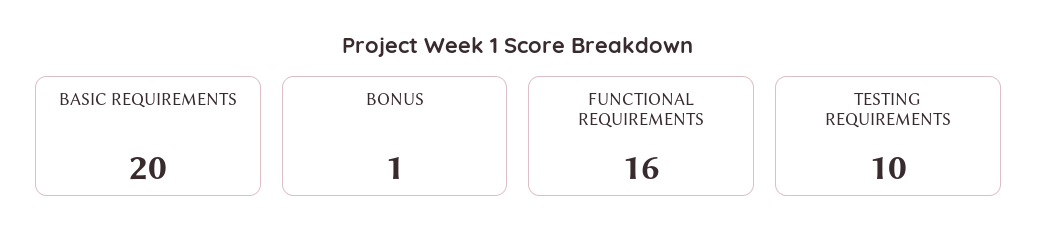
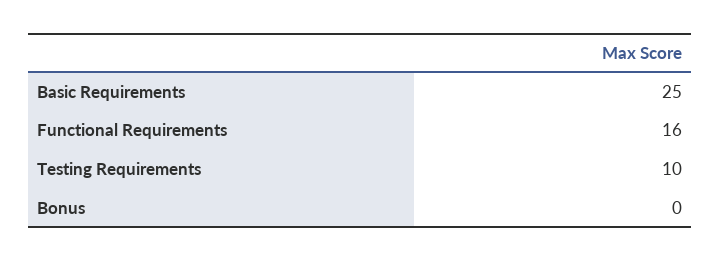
  {
-   "BASIC REQUIREMENTS": 20,
+   "BASIC REQUIREMENTS": 25,
-   "BONUS": 1,
+   "BONUS": 0,
    "FUNCTIONAL REQUIREMENTS": 16,
    "TESTING REQUIREMENTS": 10
  }

